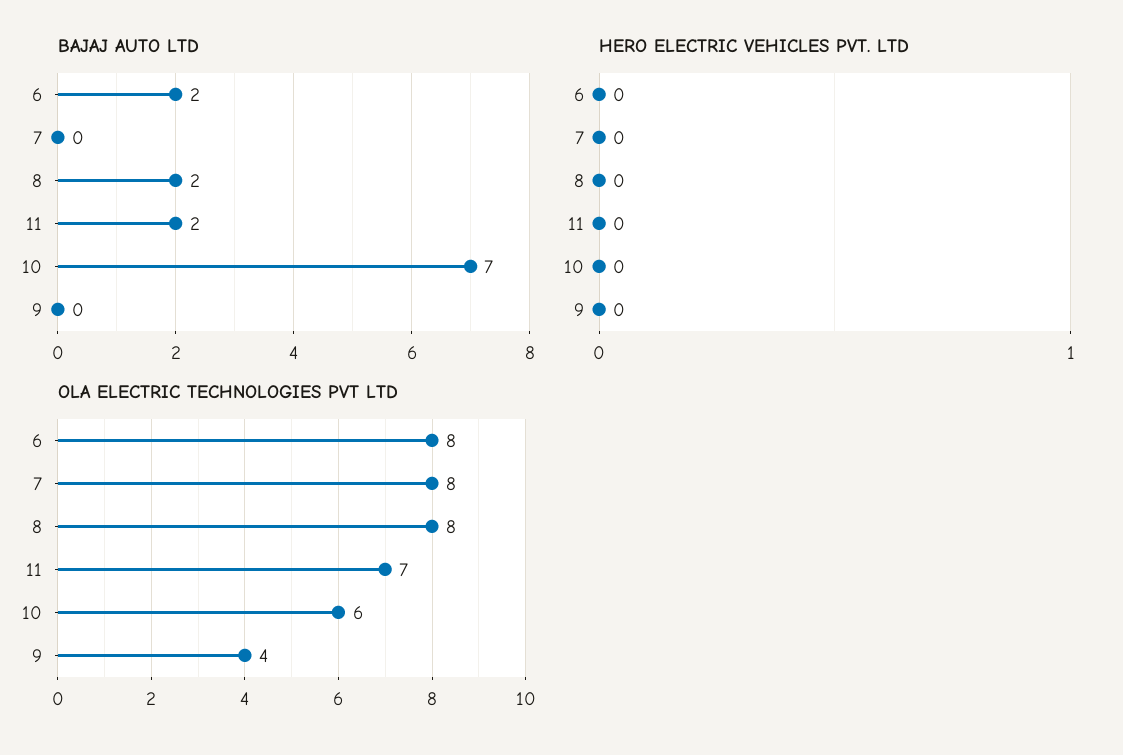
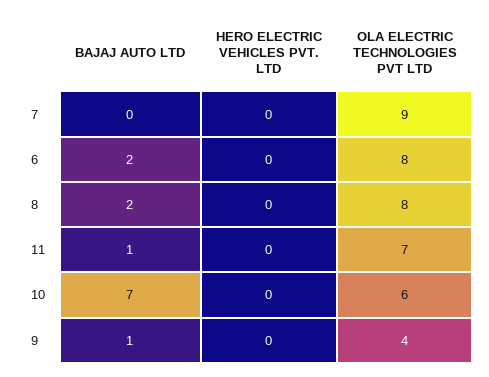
  {
    "BAJAJ AUTO LTD": {
      "6": 2,
      "7": 0,
      "8": 2,
-     "11": 2,
+     "11": 1,
      "10": 7,
-     "9": 0
+     "9": 1
    },
    "HERO ELECTRIC VEHICLES PVT. LTD": {
      "6": 0,
      "7": 0,
      "8": 0,
      "11": 0,
      "10": 0,
      "9": 0
    },
    "OLA ELECTRIC TECHNOLOGIES PVT LTD": {
      "6": 8,
-     "7": 8,
+     "7": 9,
      "8": 8,
      "11": 7,
      "10": 6,
      "9": 4
    }
  }

